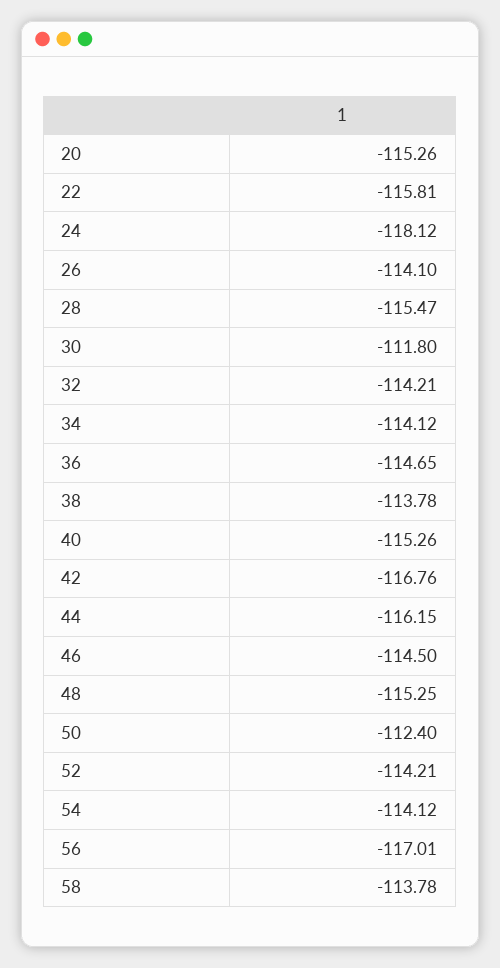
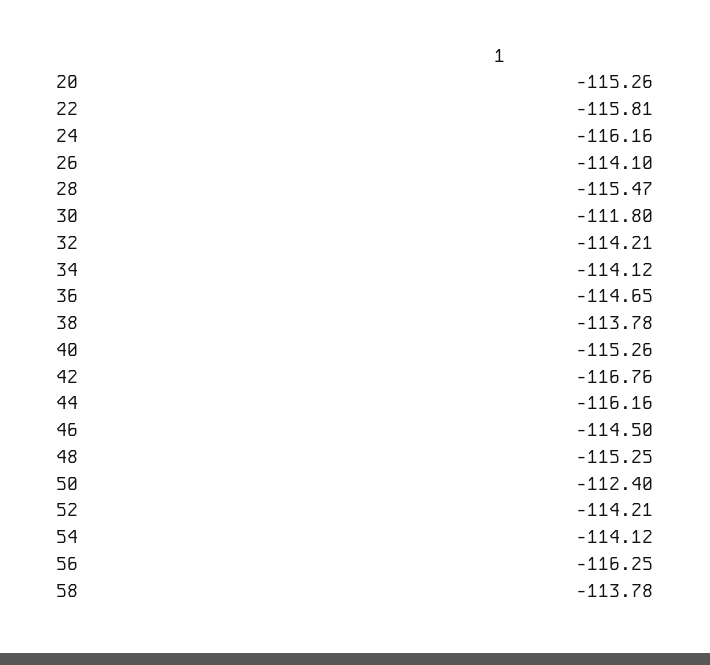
  {
    "20": -115.26,
    "22": -115.81,
-   "24": -118.12,
+   "24": -116.16,
    "26": -114.1,
    "28": -115.47,
    "30": -111.8,
    "32": -114.21,
    "34": -114.12,
    "36": -114.65,
    "38": -113.78,
    "40": -115.26,
    "42": -116.76,
-   "44": -116.15,
+   "44": -116.16,
    "46": -114.5,
    "48": -115.25,
    "50": -112.4,
    "52": -114.21,
    "54": -114.12,
-   "56": -117.01,
+   "56": -116.25,
    "58": -113.78
  }

